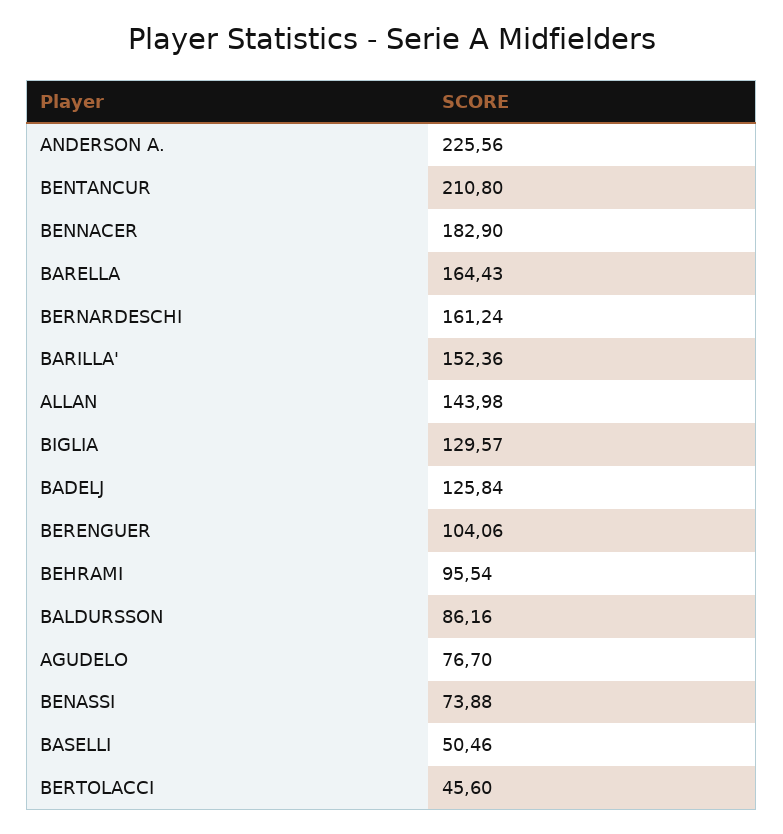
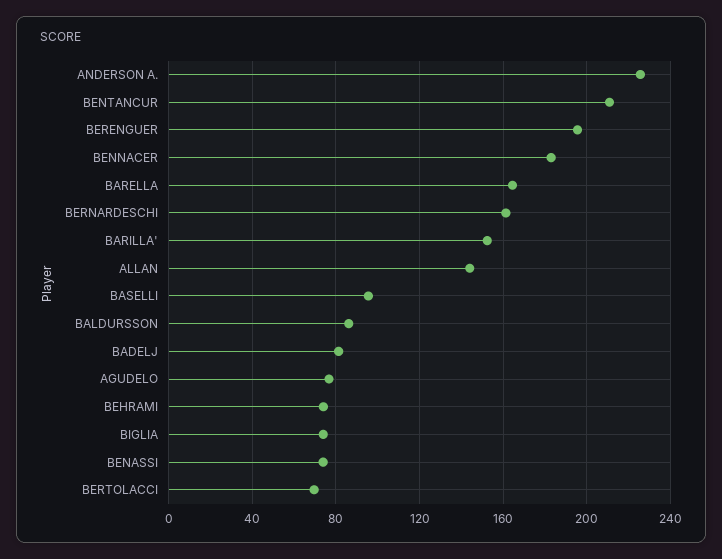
  {
    "ANDERSON A.": 225.56,
    "BENTANCUR": 210.8,
    "BENNACER": 182.9,
    "BARELLA": 164.43,
    "BERNARDESCHI": 161.24,
    "BARILLA'": 152.36,
    "ALLAN": 143.98,
-   "BIGLIA": 129.57,
+   "BIGLIA": 75,
-   "BADELJ": 125.84,
+   "BADELJ": 80,
-   "BERENGUER": 104.06,
+   "BERENGUER": 195,
-   "BEHRAMI": 95.54,
+   "BEHRAMI": 75,
    "BALDURSSON": 86.16,
    "AGUDELO": 76.7,
    "BENASSI": 73.88,
-   "BASELLI": 50.46,
+   "BASELLI": 95,
-   "BERTOLACCI": 45.6
+   "BERTOLACCI": 70
  }

